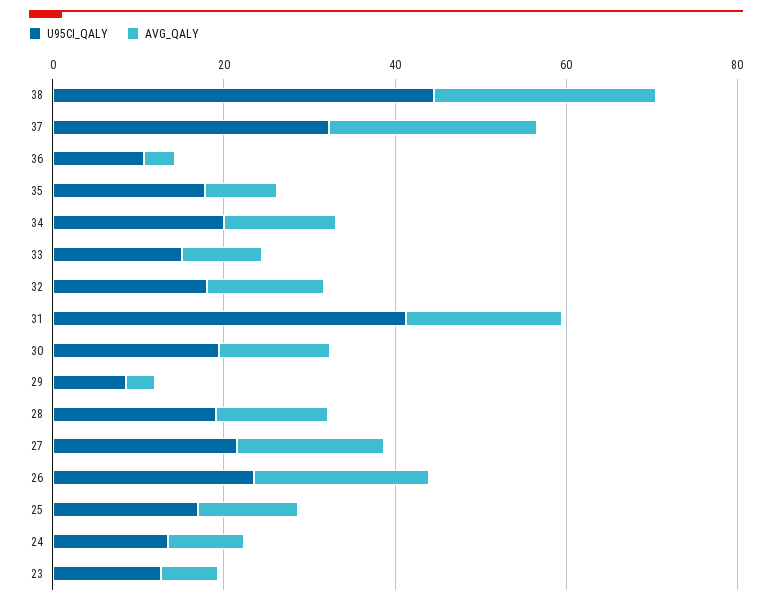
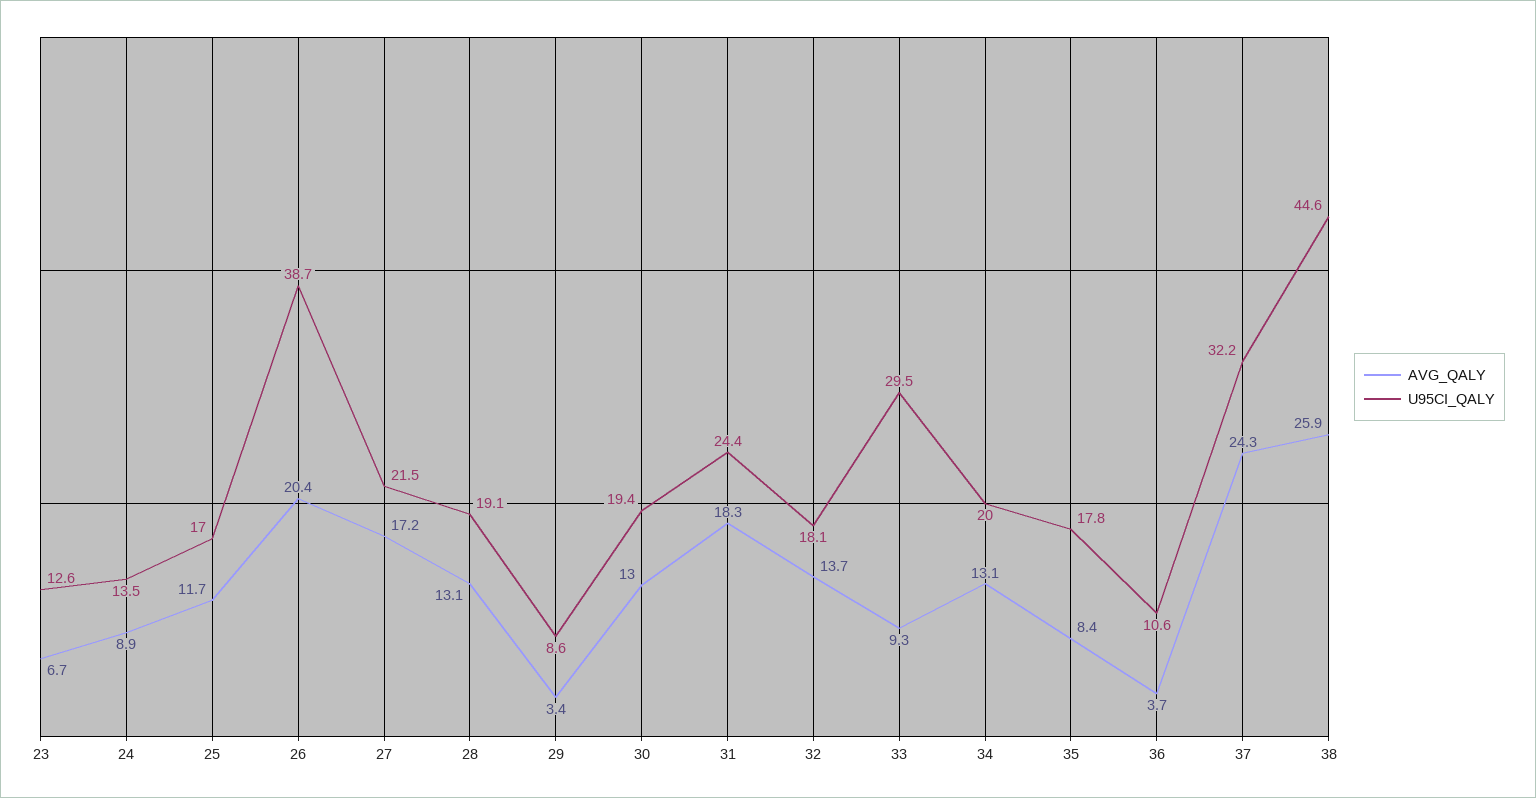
  {
    "U95CI_QALY": {
      "38": 44.6,
      "37": 32.2,
      "36": 10.6,
      "35": 17.8,
      "34": 20,
-     "33": 15,
+     "33": 29.5,
      "32": 18.1,
-     "31": 40,
+     "31": 24.4,
      "30": 19.4,
      "29": 8.6,
      "28": 19.1,
      "27": 21.5,
-     "26": 25,
+     "26": 38.7,
      "25": 17,
      "24": 13.5,
      "23": 12.6
    },
    "AVG_QALY": {
      "38": 25.9,
      "37": 24.3,
      "36": 3.7,
      "35": 8.4,
      "34": 13.1,
      "33": 9.3,
      "32": 13.7,
      "31": 18.3,
      "30": 13,
      "29": 3.4,
      "28": 13.1,
      "27": 17.2,
      "26": 20.4,
      "25": 11.7,
      "24": 8.9,
      "23": 6.7
    }
  }

